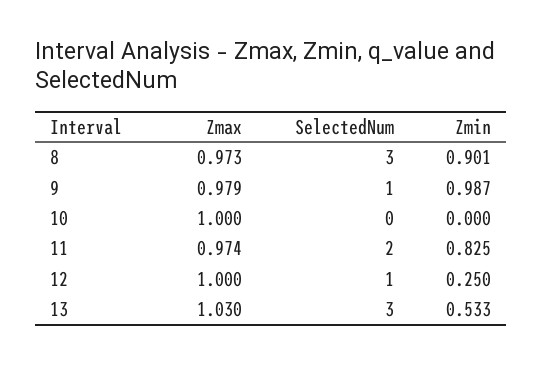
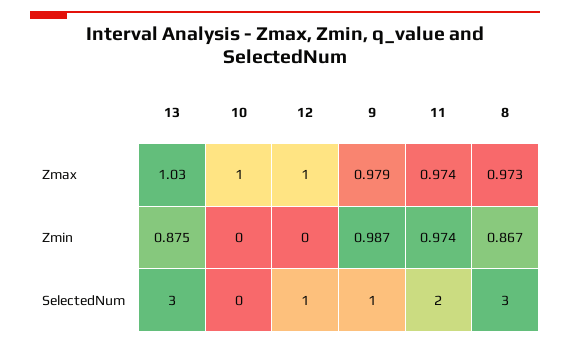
  {
    "Zmax": {
      "8": 0.973,
      "9": 0.979,
      "10": 1,
      "11": 0.974,
      "12": 1,
      "13": 1.03
    },
    "SelectedNum": {
      "8": 3,
      "9": 1,
      "10": 0,
      "11": 2,
      "12": 1,
      "13": 3
    },
    "Zmin": {
-     "8": 0.901,
+     "8": 0.867,
      "9": 0.987,
      "10": 0,
-     "11": 0.825,
+     "11": 0.974,
-     "12": 0.25,
+     "12": 0,
-     "13": 0.533
+     "13": 0.875
    }
  }

